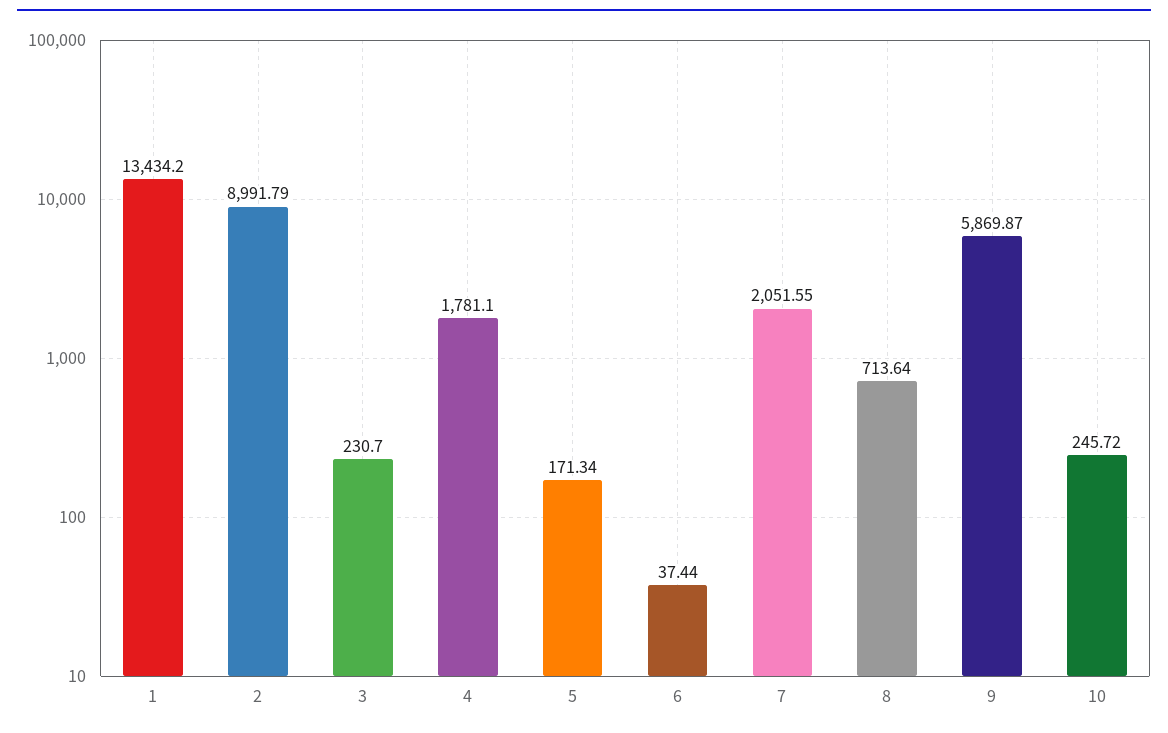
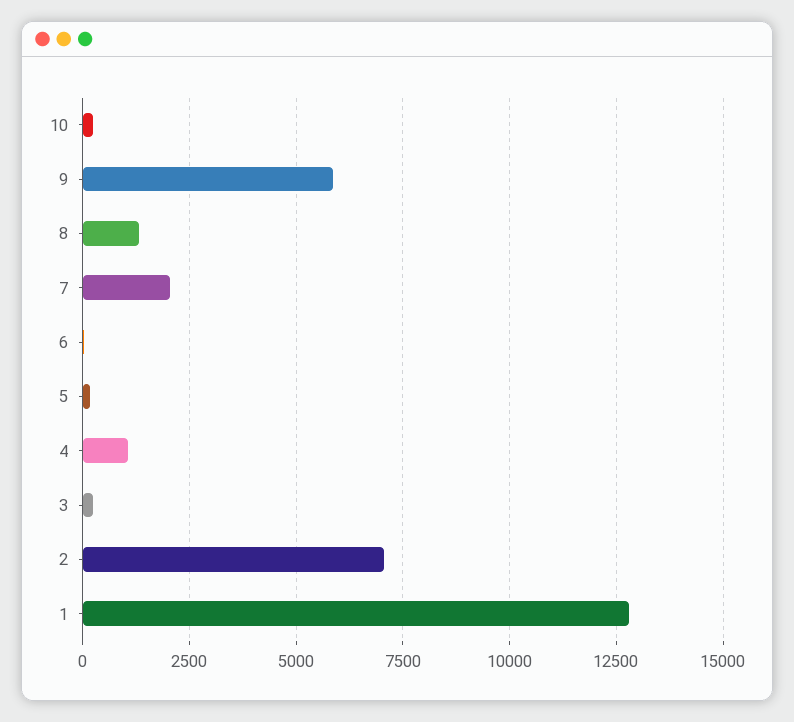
  {
-   "1": 13434.2,
+   "1": 12750,
-   "2": 8991.79,
+   "2": 7000,
    "3": 230.7,
-   "4": 1781.1,
+   "4": 1000,
    "5": 171.34,
    "6": 37.44,
    "7": 2051.55,
-   "8": 713.64,
+   "8": 1250,
    "9": 5869.87,
    "10": 245.72
  }

